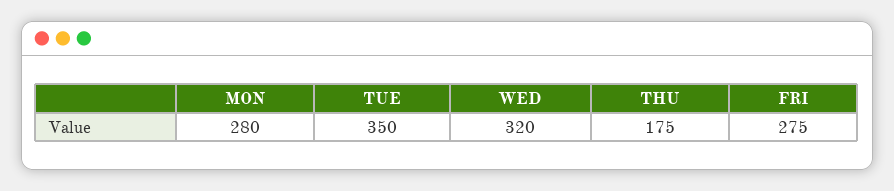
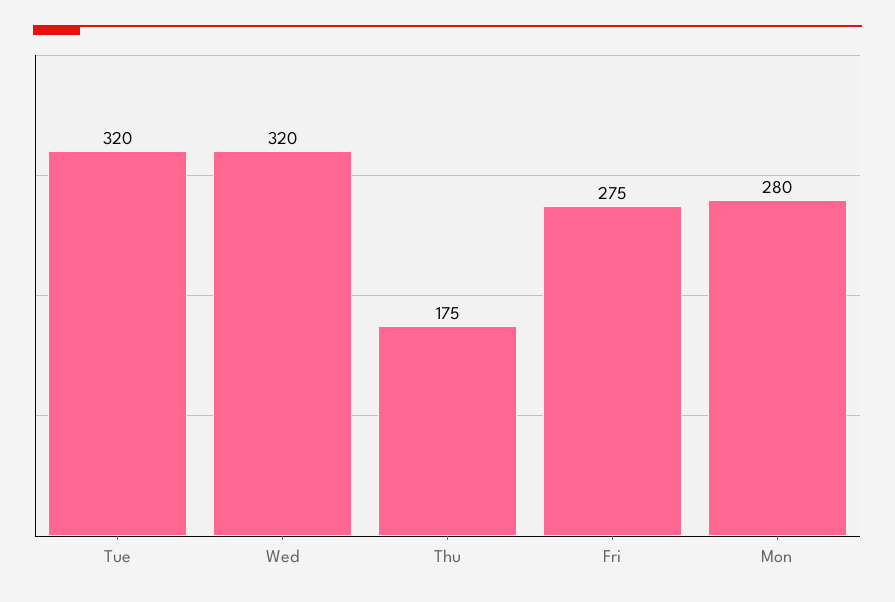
  {
    "MON": 280,
-   "TUE": 350,
+   "TUE": 320,
    "WED": 320,
    "THU": 175,
    "FRI": 275
  }

